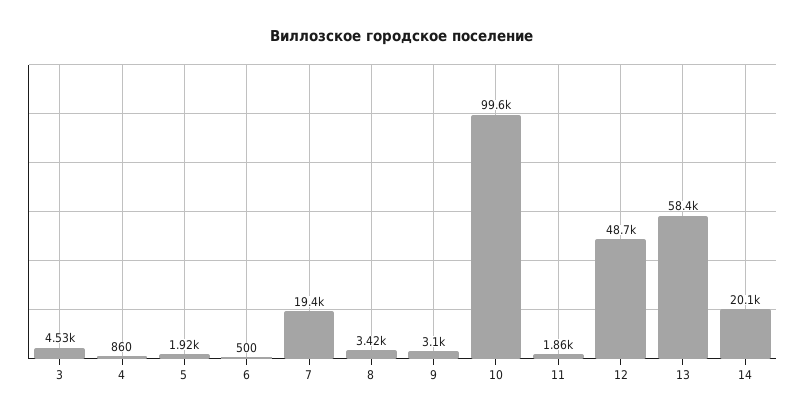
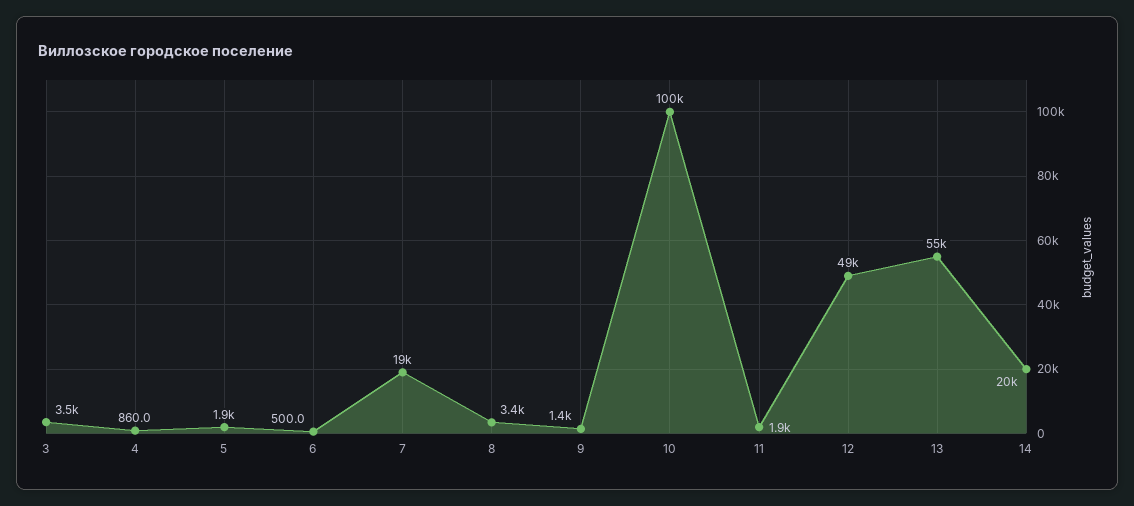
  {
-   "3": 4530,
+   "3": 3500,
    "4": 860,
    "5": 1920,
    "6": 500,
    "7": 19400,
    "8": 3420,
-   "9": 3100,
+   "9": 1400,
    "10": 99600,
    "11": 1860,
    "12": 48700,
-   "13": 58400,
+   "13": 55000,
    "14": 20100
  }

